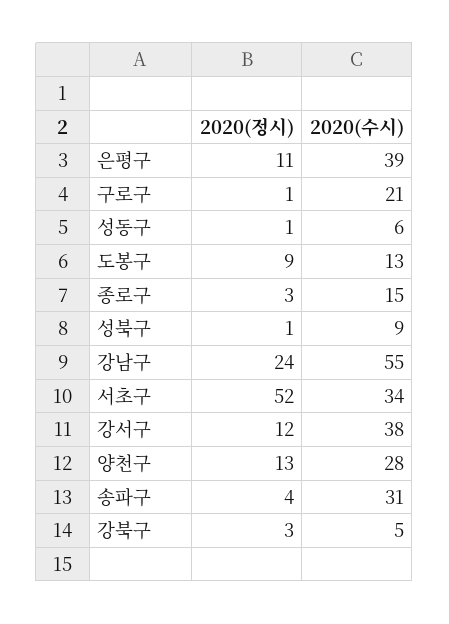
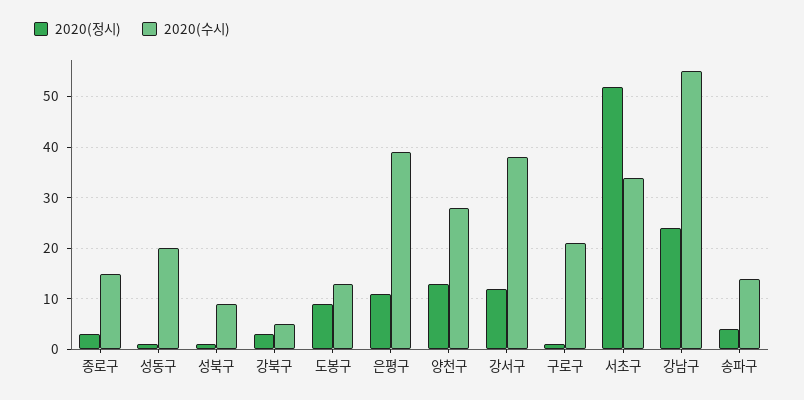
  {
    "2020(정시)": {
      "은평구": 11,
      "구로구": 1,
      "성동구": 1,
      "도봉구": 9,
      "종로구": 3,
      "성북구": 1,
      "강남구": 24,
      "서초구": 52,
      "강서구": 12,
      "양천구": 13,
      "송파구": 4,
      "강북구": 3
    },
    "2020(수시)": {
      "은평구": 39,
      "구로구": 21,
-     "성동구": 6,
+     "성동구": 20,
      "도봉구": 13,
      "종로구": 15,
      "성북구": 9,
      "강남구": 55,
      "서초구": 34,
      "강서구": 38,
      "양천구": 28,
-     "송파구": 31,
+     "송파구": 15,
      "강북구": 5
    }
  }

